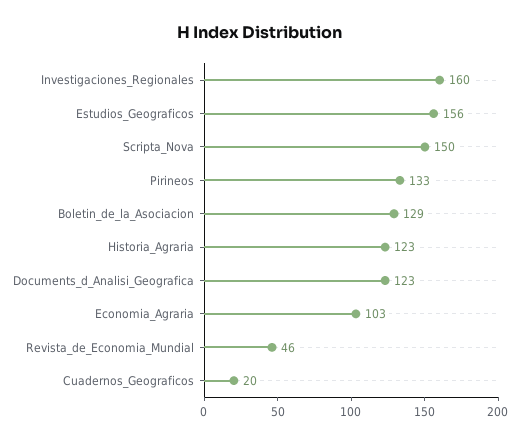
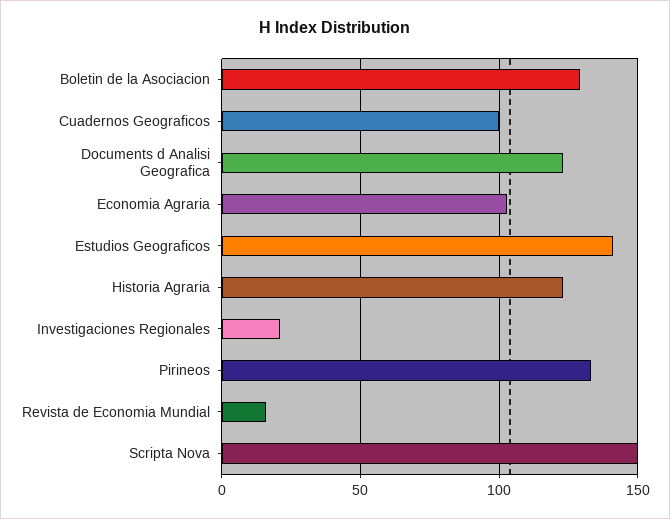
  {
-   "Investigaciones_Regionales": 160,
+   "Investigaciones_Regionales": 20,
-   "Estudios_Geograficos": 156,
+   "Estudios_Geograficos": 140,
    "Scripta_Nova": 150,
    "Pirineos": 133,
    "Boletin_de_la_Asociacion": 129,
    "Historia_Agraria": 123,
    "Documents_d_Analisi_Geografica": 123,
    "Economia_Agraria": 103,
-   "Revista_de_Economia_Mundial": 46,
+   "Revista_de_Economia_Mundial": 15,
-   "Cuadernos_Geograficos": 20
+   "Cuadernos_Geograficos": 100
  }

